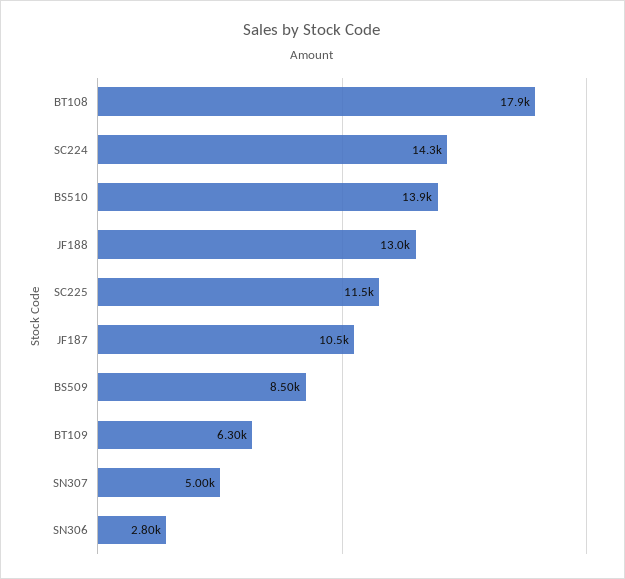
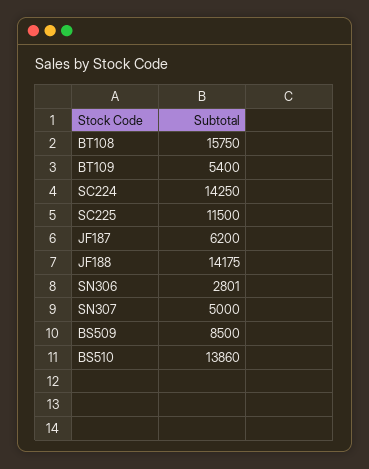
  {
-   "BT108": 17900,
+   "BT108": 15750,
    "SC224": 14250,
    "BS510": 13860,
-   "JF188": 13000,
+   "JF188": 14175,
    "SC225": 11500,
-   "JF187": 10500,
+   "JF187": 6200,
    "BS509": 8500,
-   "BT109": 6300,
+   "BT109": 5400,
    "SN307": 5000,
    "SN306": 2801
  }

